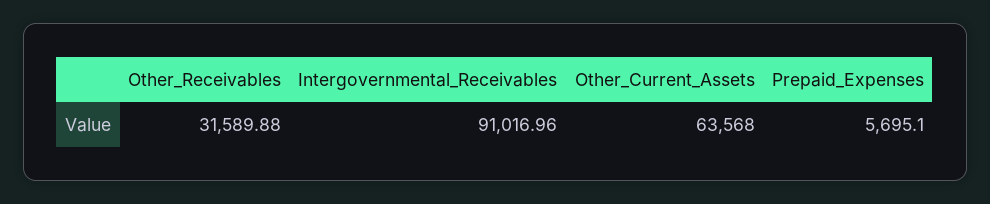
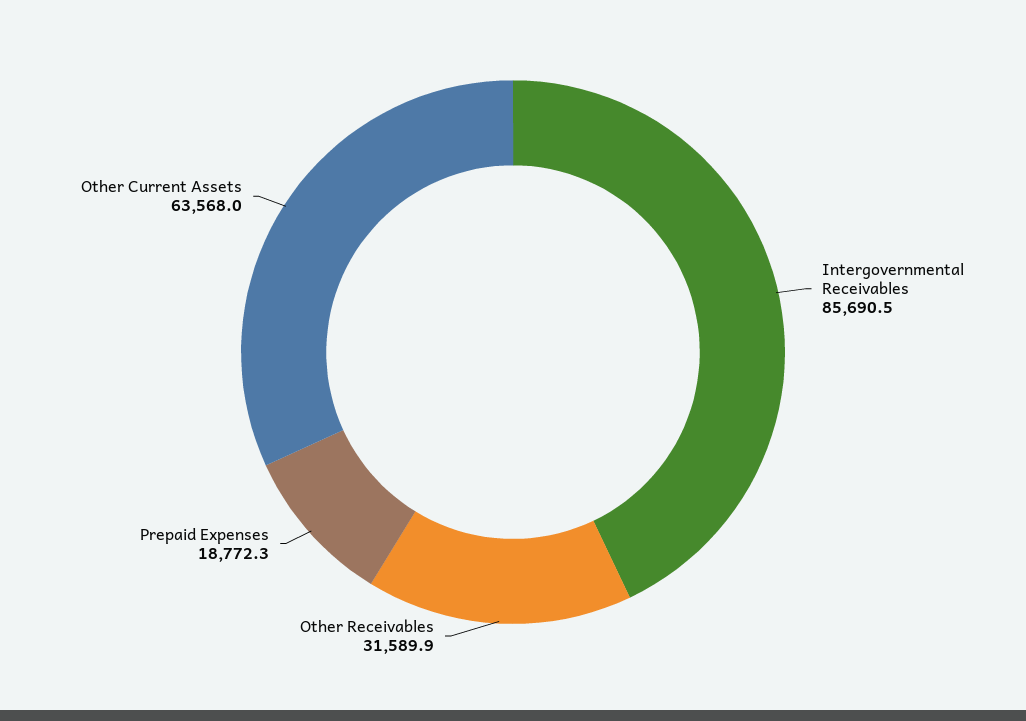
  {
    "Other_Receivables": 31589.88,
-   "Intergovernmental_Receivables": 91016.96,
+   "Intergovernmental_Receivables": 85690.5,
    "Other_Current_Assets": 63568,
-   "Prepaid_Expenses": 5695.1
+   "Prepaid_Expenses": 18772.3
  }

